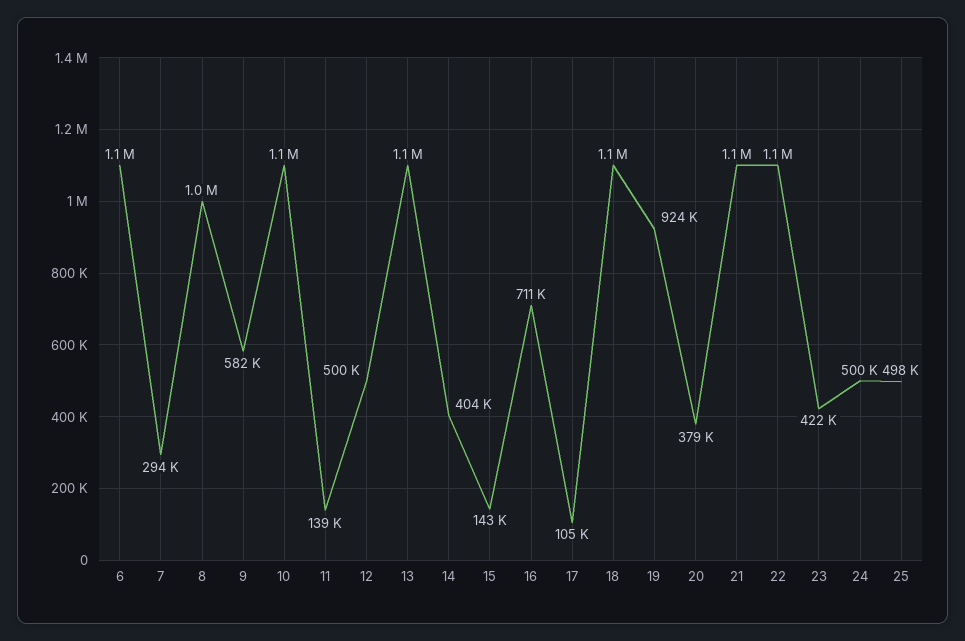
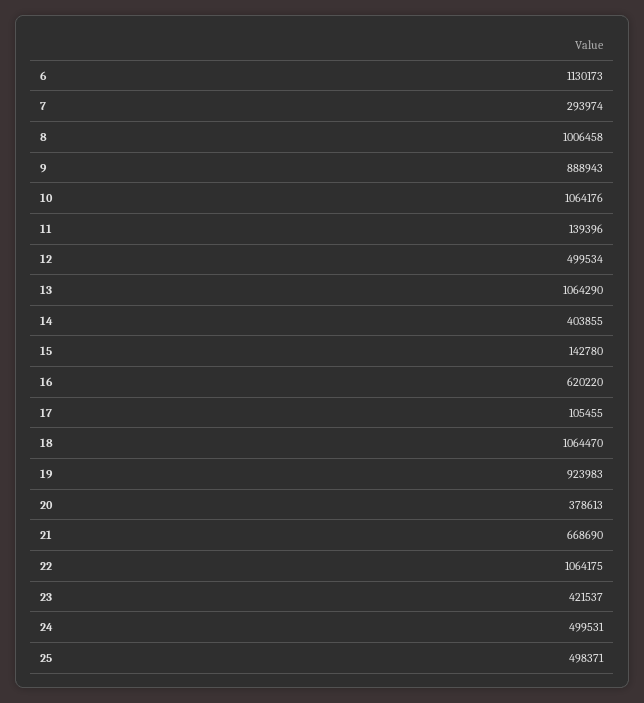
  {
    "6": 1130173,
    "7": 293974,
    "8": 1006458,
-   "9": 582000,
+   "9": 888943,
    "10": 1064176,
    "11": 139396,
    "12": 499534,
    "13": 1064290,
    "14": 403855,
    "15": 142780,
-   "16": 711000,
+   "16": 620220,
    "17": 105455,
    "18": 1064470,
    "19": 923983,
    "20": 378613,
-   "21": 1100000,
+   "21": 668690,
    "22": 1064175,
    "23": 421537,
    "24": 499531,
    "25": 498371
  }

